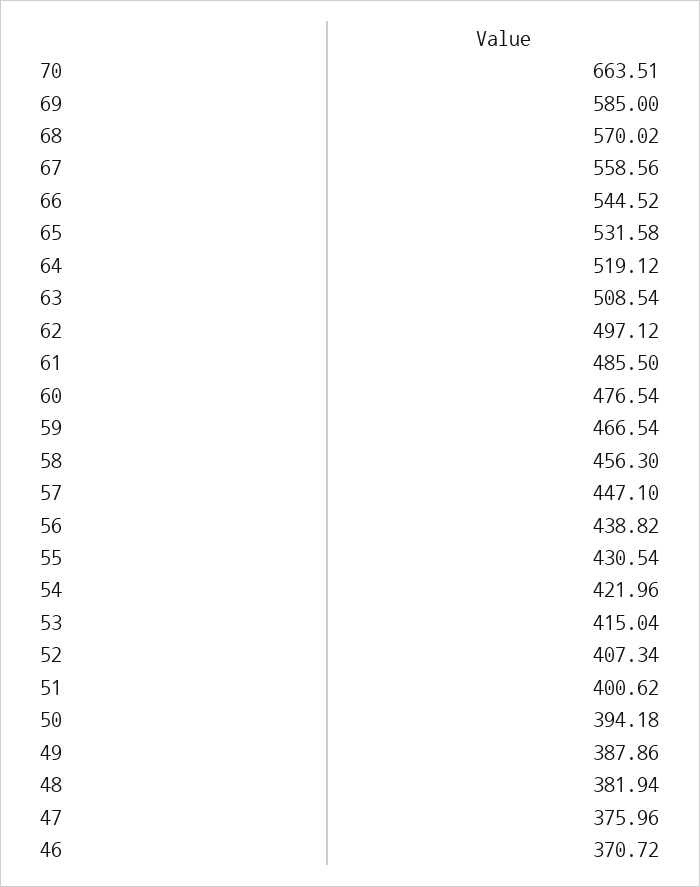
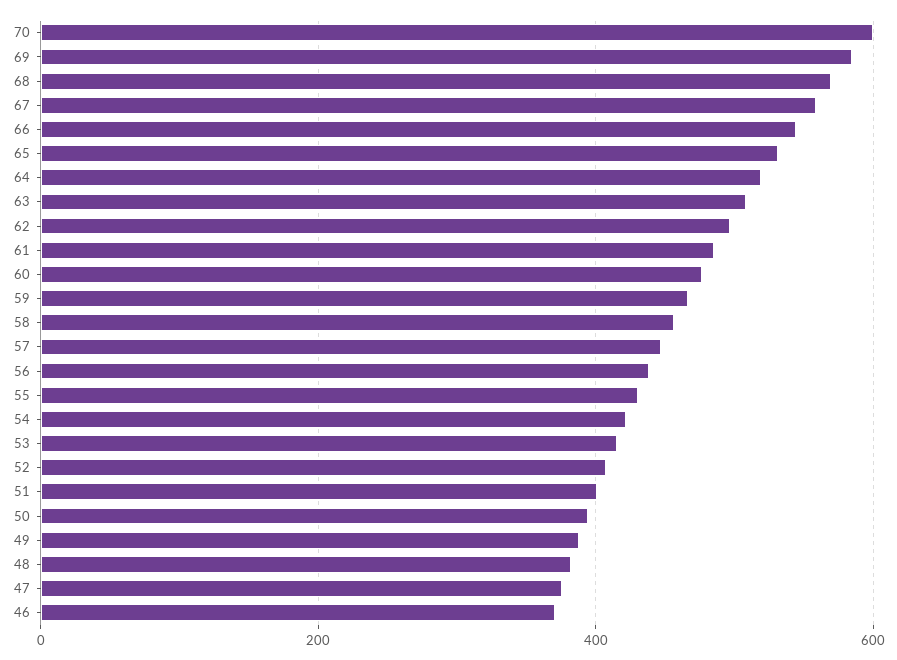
  {
-   "70": 663.51,
+   "70": 600,
    "69": 585,
    "68": 570.02,
    "67": 558.56,
    "66": 544.52,
    "65": 531.58,
    "64": 519.12,
    "63": 508.54,
    "62": 497.12,
    "61": 485.5,
    "60": 476.54,
    "59": 466.54,
    "58": 456.3,
    "57": 447.1,
    "56": 438.82,
    "55": 430.54,
    "54": 421.96,
    "53": 415.04,
    "52": 407.34,
    "51": 400.62,
    "50": 394.18,
    "49": 387.86,
    "48": 381.94,
    "47": 375.96,
    "46": 370.72
  }

